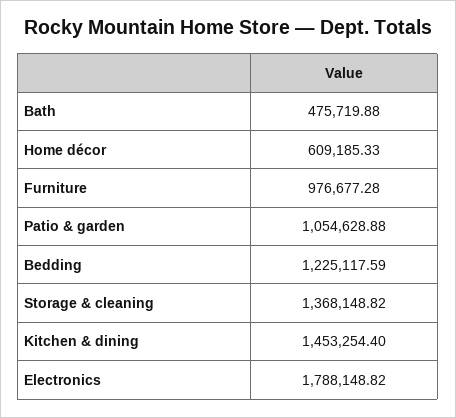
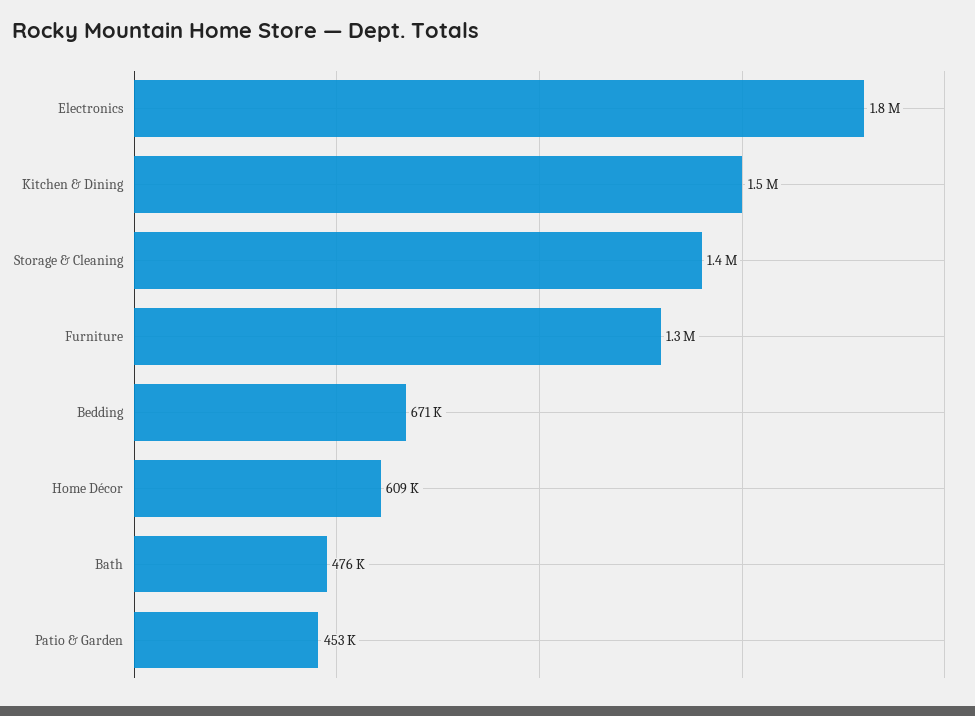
  {
    "Bath": 475719.88,
    "Home décor": 609185.33,
-   "Furniture": 976677.28,
+   "Furniture": 1300000,
-   "Patio & garden": 1054628.88,
+   "Patio & garden": 453000,
-   "Bedding": 1225117.59,
+   "Bedding": 671000,
    "Storage & cleaning": 1368148.82,
    "Kitchen & dining": 1453254.4,
    "Electronics": 1788148.82
  }

